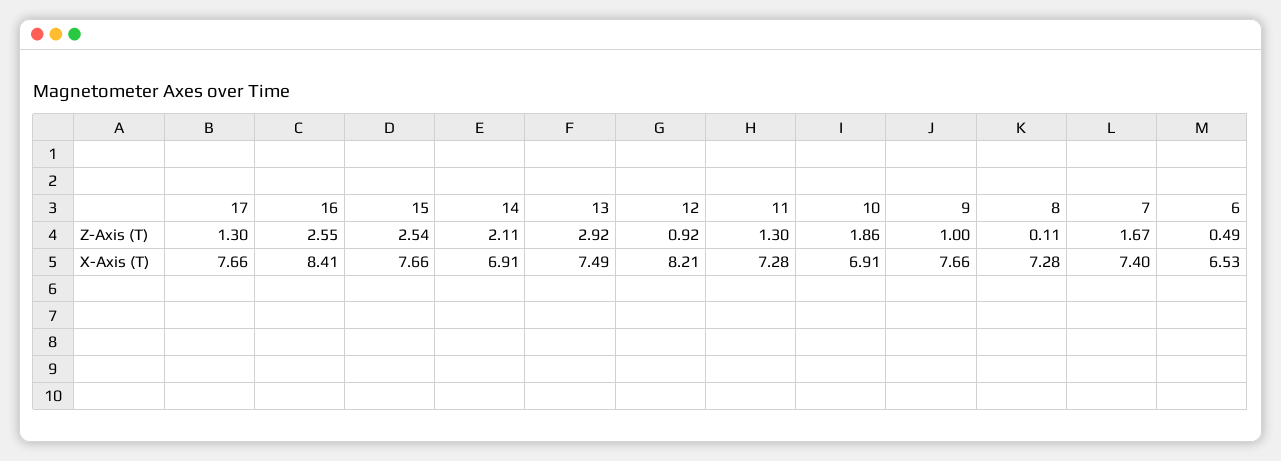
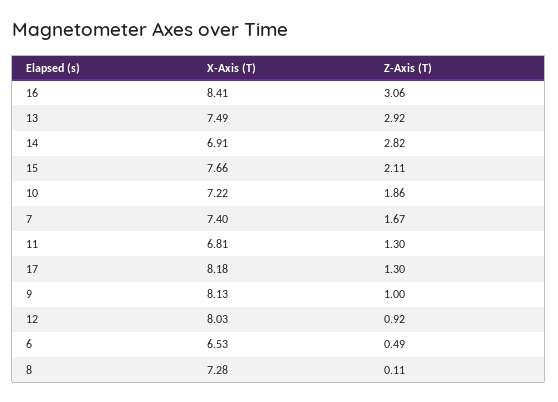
  {
    "17": {
      "Z-Axis (T)": 1.3,
-     "X-Axis (T)": 7.66
+     "X-Axis (T)": 8.18
    },
    "16": {
-     "Z-Axis (T)": 2.55,
+     "Z-Axis (T)": 3.06,
      "X-Axis (T)": 8.41
    },
    "15": {
-     "Z-Axis (T)": 2.54,
+     "Z-Axis (T)": 2.11,
      "X-Axis (T)": 7.66
    },
    "14": {
-     "Z-Axis (T)": 2.11,
+     "Z-Axis (T)": 2.82,
      "X-Axis (T)": 6.91
    },
    "13": {
      "Z-Axis (T)": 2.92,
      "X-Axis (T)": 7.49
    },
    "12": {
      "Z-Axis (T)": 0.92,
-     "X-Axis (T)": 8.21
+     "X-Axis (T)": 8.03
    },
    "11": {
      "Z-Axis (T)": 1.3,
-     "X-Axis (T)": 7.28
+     "X-Axis (T)": 6.81
    },
    "10": {
      "Z-Axis (T)": 1.86,
-     "X-Axis (T)": 6.91
+     "X-Axis (T)": 7.22
    },
    "9": {
      "Z-Axis (T)": 1,
-     "X-Axis (T)": 7.66
+     "X-Axis (T)": 8.13
    },
    "8": {
      "Z-Axis (T)": 0.11,
      "X-Axis (T)": 7.28
    },
    "7": {
      "Z-Axis (T)": 1.67,
      "X-Axis (T)": 7.4
    },
    "6": {
      "Z-Axis (T)": 0.49,
      "X-Axis (T)": 6.53
    }
  }

